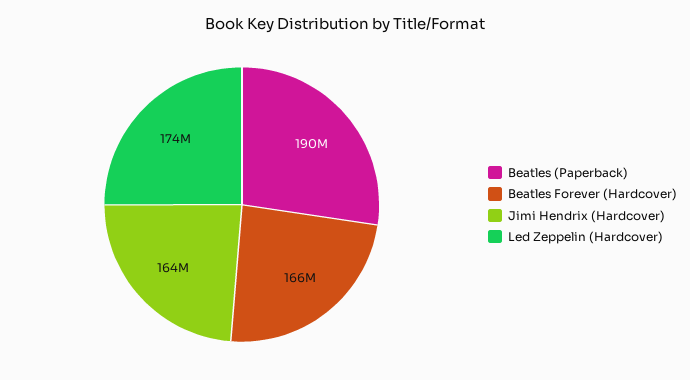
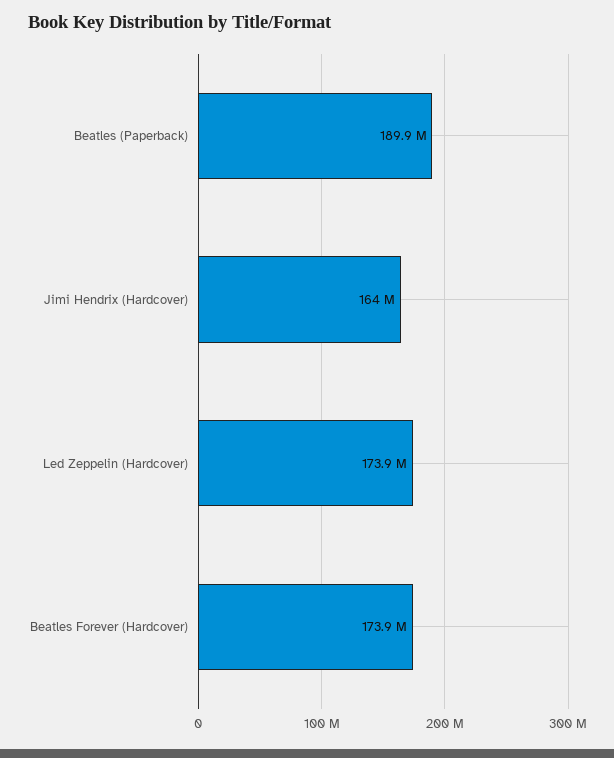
  {
    "Beatles (Paperback)": 189900000,
-   "Beatles Forever (Hardcover)": 166000000,
+   "Beatles Forever (Hardcover)": 173900000,
    "Jimi Hendrix (Hardcover)": 164000000,
    "Led Zeppelin (Hardcover)": 173900000
  }

